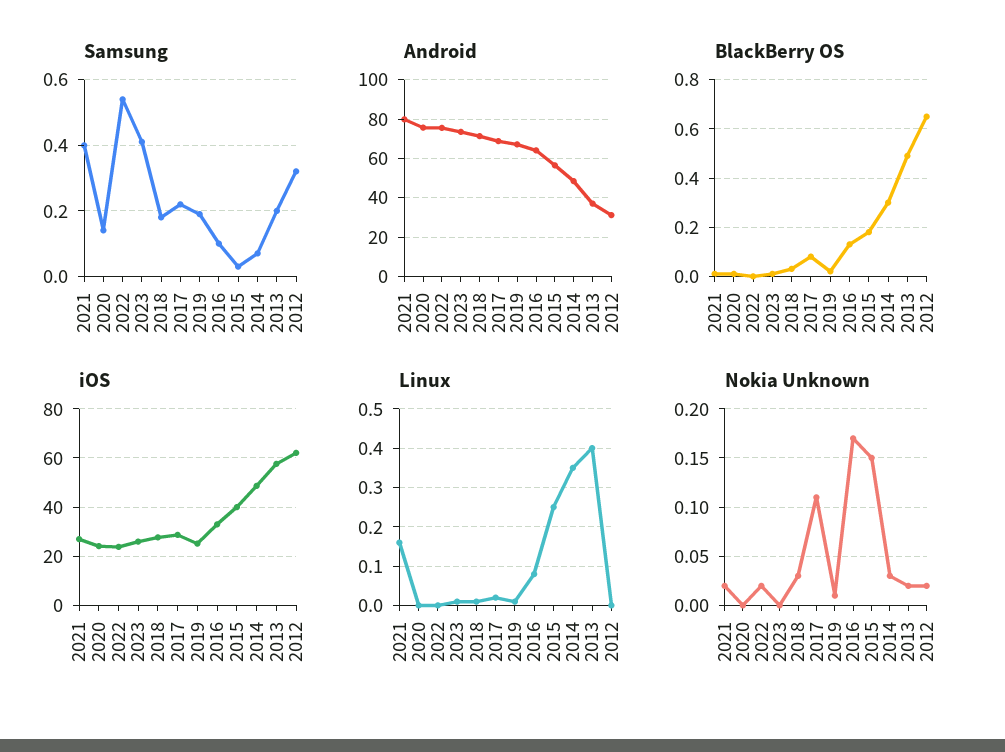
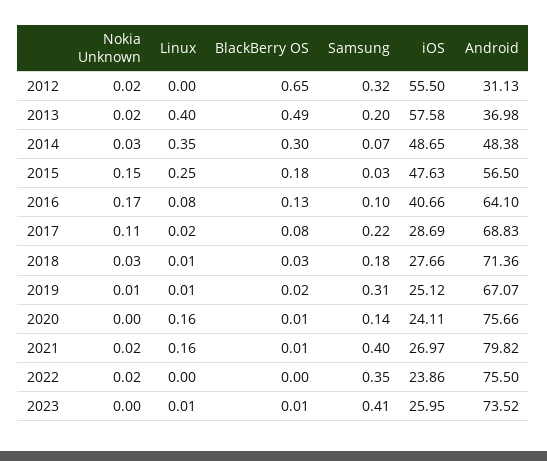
  {
    "Samsung": {
      "2021": 0.4,
      "2020": 0.14,
-     "2022": 0.55,
+     "2022": 0.35,
      "2023": 0.41,
      "2018": 0.18,
      "2017": 0.22,
-     "2019": 0.2,
+     "2019": 0.31,
      "2016": 0.1,
      "2015": 0.03,
      "2014": 0.07,
      "2013": 0.2,
      "2012": 0.32
    },
    "Android": {
      "2021": 79.82,
      "2020": 75.66,
      "2022": 75.5,
      "2023": 73.52,
      "2018": 71.36,
      "2017": 68.83,
      "2019": 67.07,
      "2016": 64.1,
      "2015": 56.5,
      "2014": 48.38,
      "2013": 36.98,
      "2012": 31.13
    },
    "BlackBerry OS": {
      "2021": 0.01,
      "2020": 0.01,
      "2022": 0,
      "2023": 0.01,
      "2018": 0.03,
      "2017": 0.08,
      "2019": 0.02,
      "2016": 0.13,
      "2015": 0.18,
      "2014": 0.3,
      "2013": 0.49,
      "2012": 0.65
    },
    "iOS": {
      "2021": 26.97,
      "2020": 24.11,
      "2022": 23.86,
      "2023": 25.95,
      "2018": 27.66,
      "2017": 28.69,
      "2019": 25.12,
-     "2016": 32.5,
+     "2016": 40.66,
-     "2015": 40,
+     "2015": 47.63,
      "2014": 48.65,
      "2013": 57.58,
-     "2012": 62.5
+     "2012": 55.5
    },
    "Linux": {
      "2021": 0.16,
-     "2020": 0,
+     "2020": 0.16,
      "2022": 0,
      "2023": 0.01,
      "2018": 0.01,
      "2017": 0.02,
      "2019": 0.01,
      "2016": 0.08,
      "2015": 0.25,
      "2014": 0.35,
      "2013": 0.4,
      "2012": 0
    },
    "Nokia Unknown": {
      "2021": 0.02,
      "2020": 0,
      "2022": 0.02,
      "2023": 0,
      "2018": 0.03,
      "2017": 0.11,
      "2019": 0.01,
      "2016": 0.17,
      "2015": 0.15,
      "2014": 0.03,
      "2013": 0.02,
      "2012": 0.02
    }
  }

